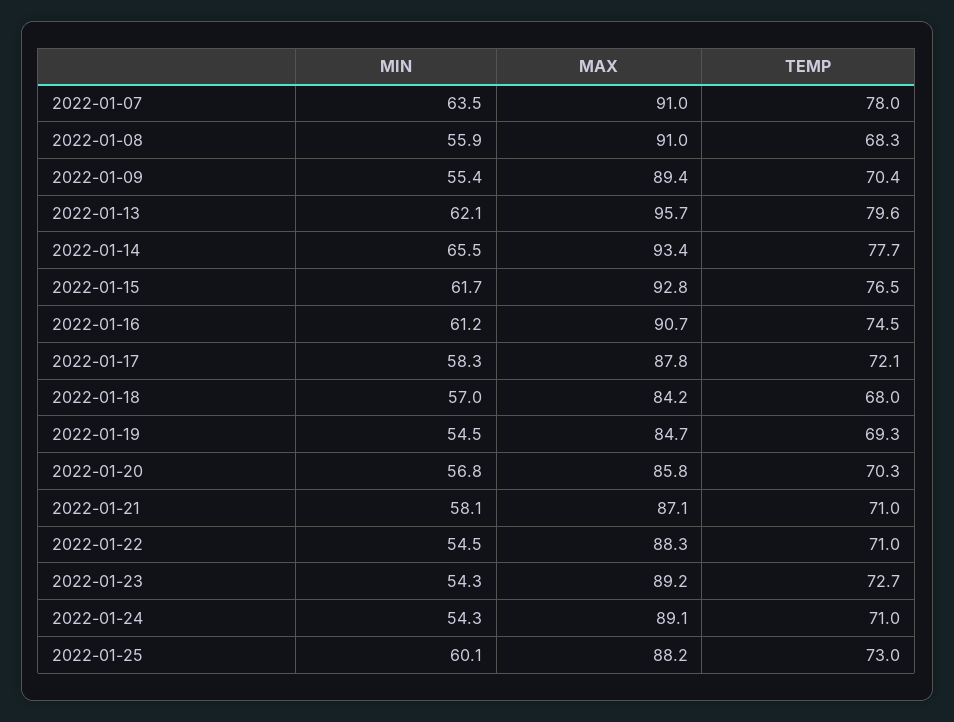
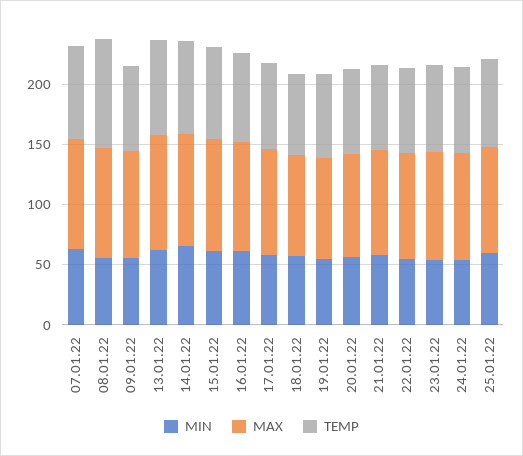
  {
    "MIN": {
      "2022-01-07": 63.5,
      "2022-01-08": 55.9,
      "2022-01-09": 55.4,
      "2022-01-13": 62.1,
      "2022-01-14": 65.5,
      "2022-01-15": 61.7,
      "2022-01-16": 61.2,
      "2022-01-17": 58.3,
      "2022-01-18": 57,
      "2022-01-19": 54.5,
      "2022-01-20": 56.8,
      "2022-01-21": 58.1,
      "2022-01-22": 54.5,
      "2022-01-23": 54.3,
      "2022-01-24": 54.3,
      "2022-01-25": 60.1
    },
    "MAX": {
      "2022-01-07": 91,
      "2022-01-08": 91,
      "2022-01-09": 89.4,
      "2022-01-13": 95.7,
      "2022-01-14": 93.4,
      "2022-01-15": 92.8,
      "2022-01-16": 90.7,
      "2022-01-17": 87.8,
      "2022-01-18": 84.2,
      "2022-01-19": 84.7,
      "2022-01-20": 85.8,
      "2022-01-21": 87.1,
      "2022-01-22": 88.3,
      "2022-01-23": 89.2,
      "2022-01-24": 89.1,
      "2022-01-25": 88.2
    },
    "TEMP": {
      "2022-01-07": 78,
-     "2022-01-08": 68.3,
+     "2022-01-08": 90,
      "2022-01-09": 70.4,
      "2022-01-13": 79.6,
      "2022-01-14": 77.7,
      "2022-01-15": 76.5,
      "2022-01-16": 74.5,
      "2022-01-17": 72.1,
      "2022-01-18": 68,
      "2022-01-19": 69.3,
      "2022-01-20": 70.3,
      "2022-01-21": 71,
      "2022-01-22": 71,
      "2022-01-23": 72.7,
      "2022-01-24": 71,
      "2022-01-25": 73
    }
  }

